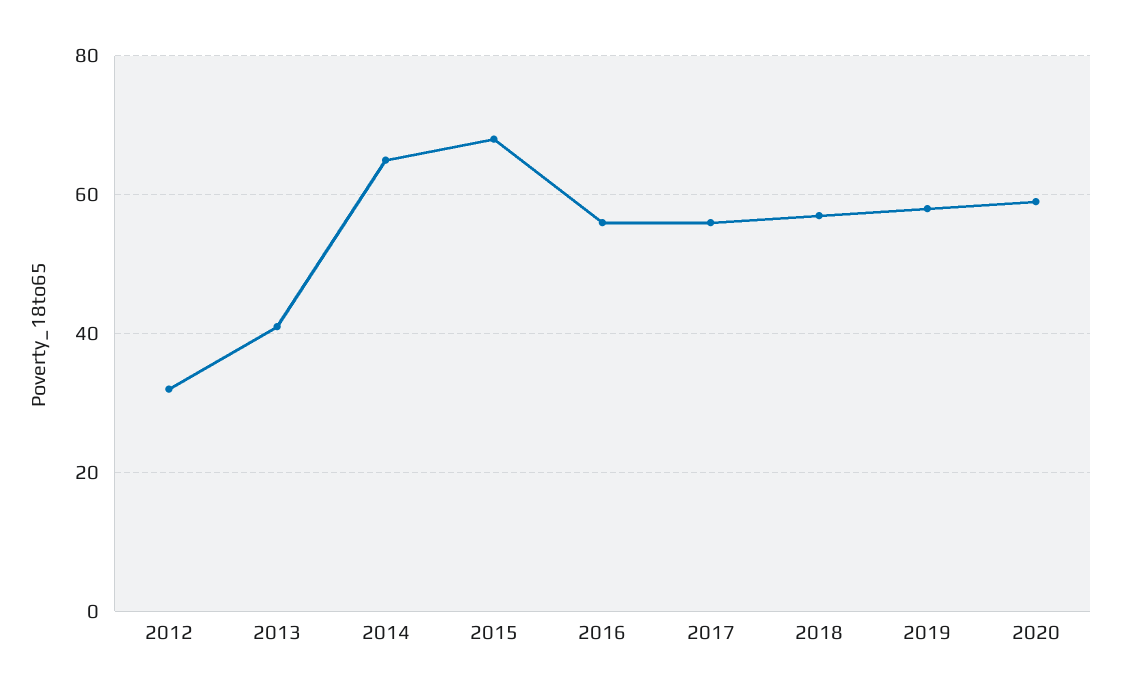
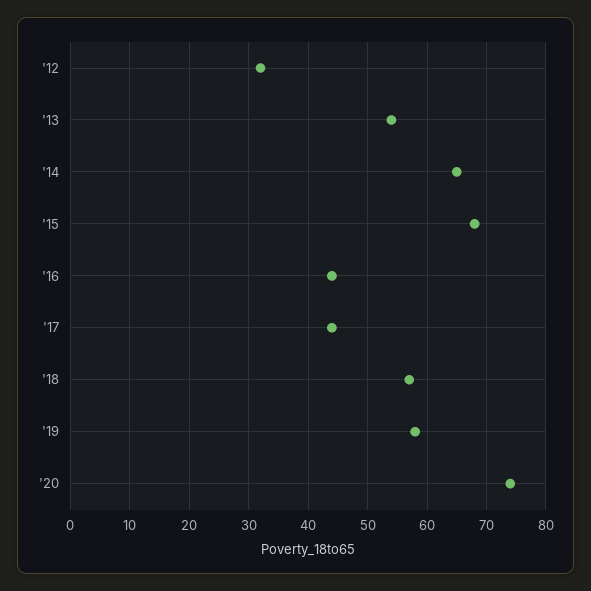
  {
    "2012": 30,
-   "2013": 40,
+   "2013": 55,
    "2014": 65,
    "2015": 70,
-   "2016": 55,
+   "2016": 45,
-   "2017": 55,
+   "2017": 45,
    "2018": 55,
    "2019": 60,
-   "2020": 60
+   "2020": 75
  }

